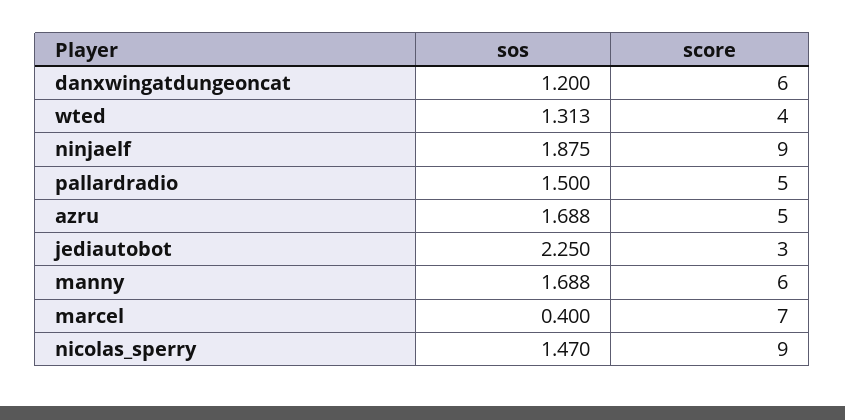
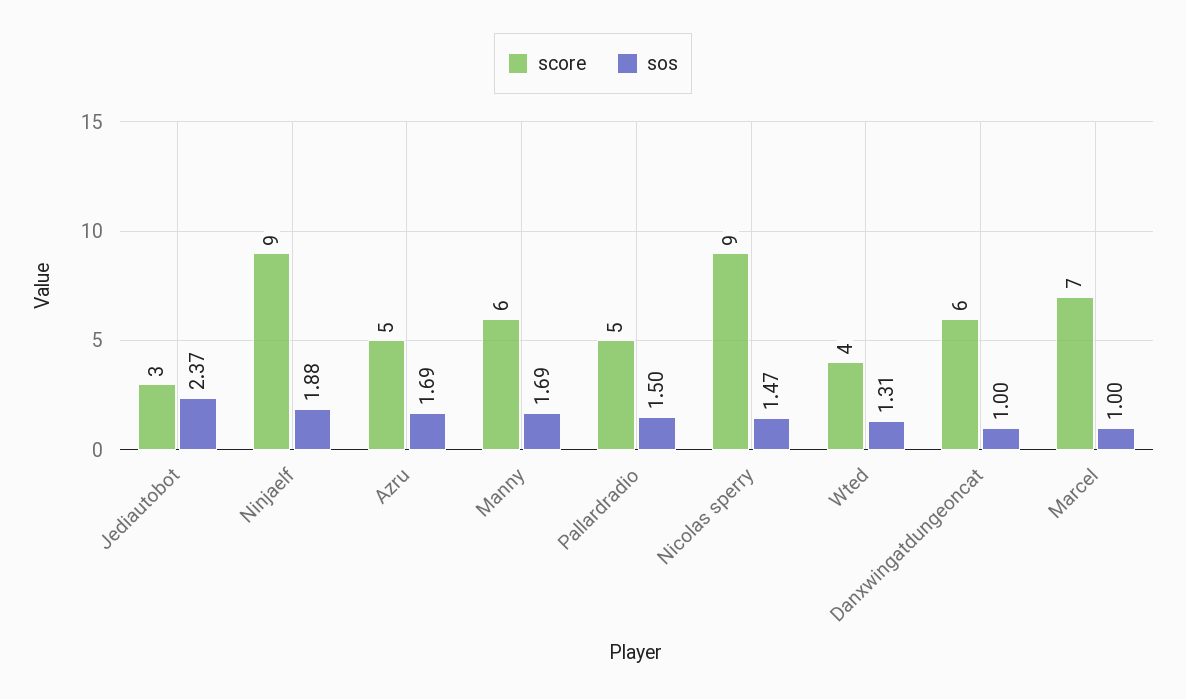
  {
    "sos": {
-     "danxwingatdungeoncat": 1.2,
+     "danxwingatdungeoncat": 1,
      "wted": 1.313,
      "ninjaelf": 1.875,
      "pallardradio": 1.5,
      "azru": 1.688,
-     "jediautobot": 2.25,
+     "jediautobot": 2.37,
      "manny": 1.688,
-     "marcel": 0.4,
+     "marcel": 1,
      "nicolas_sperry": 1.47
    },
    "score": {
      "danxwingatdungeoncat": 6,
      "wted": 4,
      "ninjaelf": 9,
      "pallardradio": 5,
      "azru": 5,
      "jediautobot": 3,
      "manny": 6,
      "marcel": 7,
      "nicolas_sperry": 9
    }
  }

